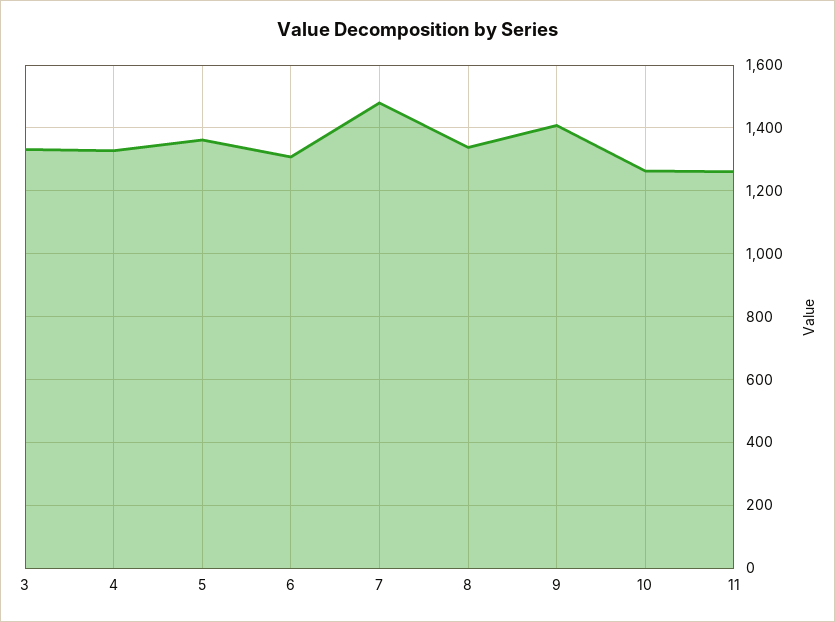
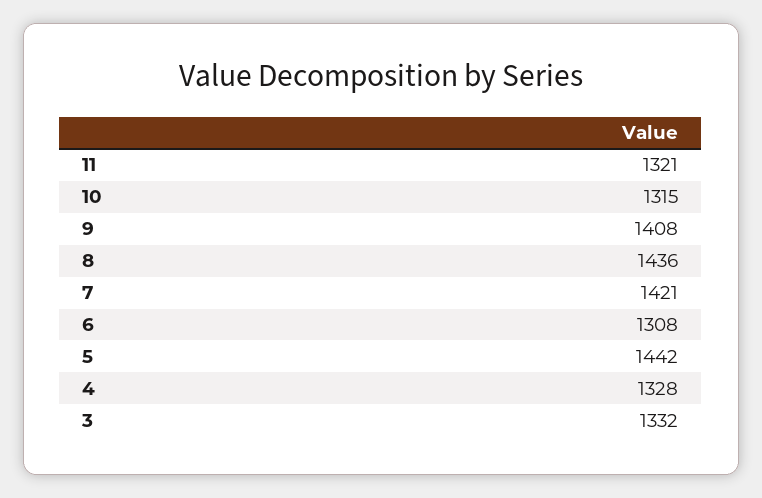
  {
    "3": 1332,
    "4": 1328,
-   "5": 1360,
+   "5": 1442,
    "6": 1308,
-   "7": 1480,
+   "7": 1421,
-   "8": 1340,
+   "8": 1436,
    "9": 1408,
-   "10": 1260,
+   "10": 1315,
-   "11": 1260
+   "11": 1321
  }

